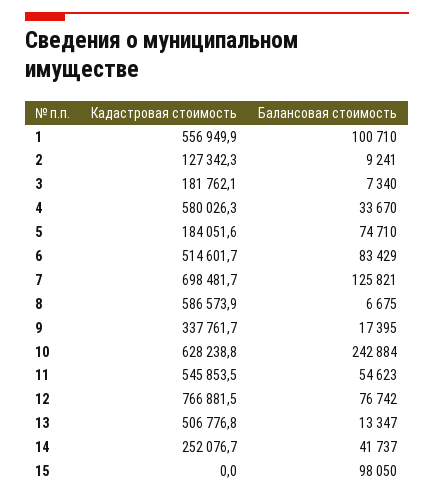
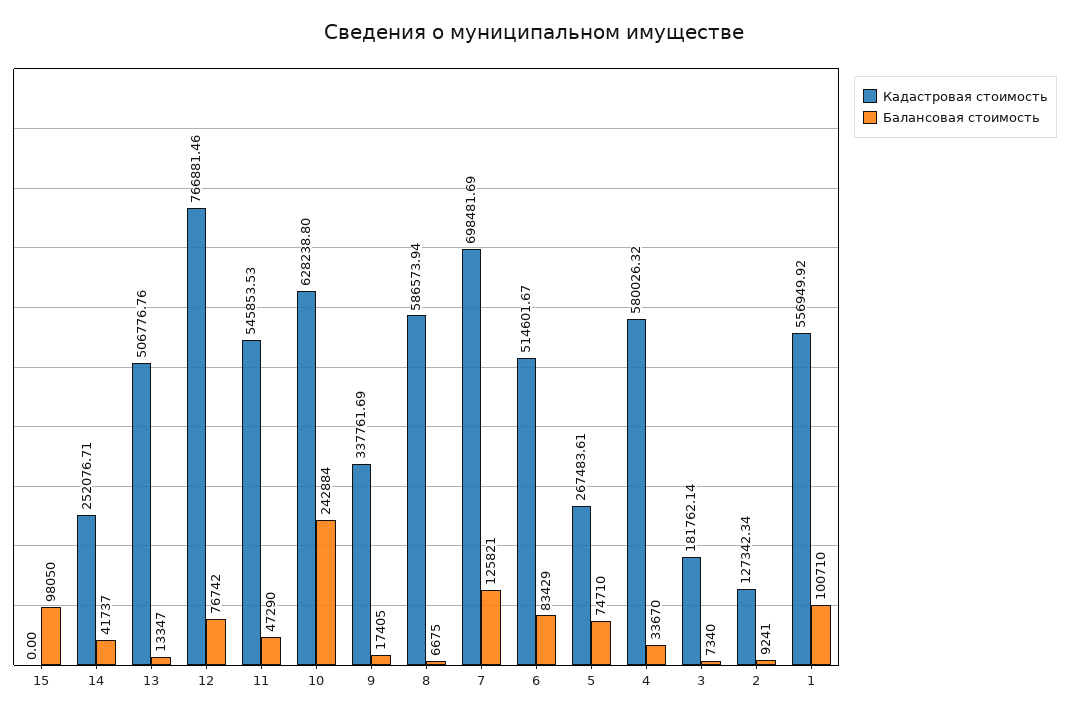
  {
    "Кадастровая стоимость": {
      "1": 556949.92,
      "2": 127342.34,
      "3": 181762.14,
      "4": 580026.32,
-     "5": 184051.6,
+     "5": 267483.61,
      "6": 514601.67,
      "7": 698481.69,
      "8": 586573.94,
      "9": 337761.69,
      "10": 628238.8,
      "11": 545853.53,
      "12": 766881.46,
      "13": 506776.76,
      "14": 252076.71,
      "15": 0
    },
    "Балансовая стоимость": {
      "1": 100710,
      "2": 9241,
      "3": 7340,
      "4": 33670,
      "5": 74710,
      "6": 83429,
      "7": 125821,
      "8": 6675,
-     "9": 17395,
+     "9": 17405,
      "10": 242884,
-     "11": 54623,
+     "11": 47290,
      "12": 76742,
      "13": 13347,
      "14": 41737,
      "15": 98050
    }
  }

